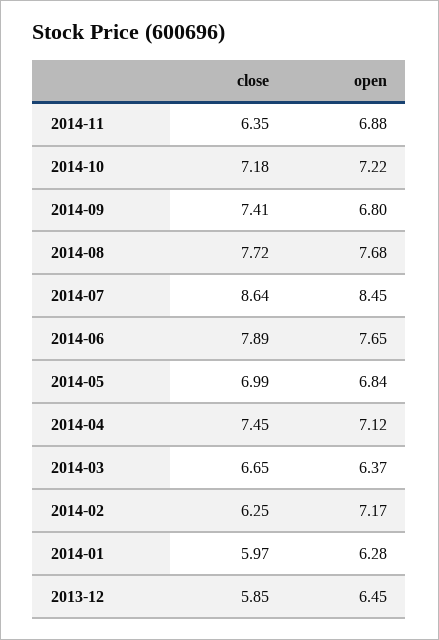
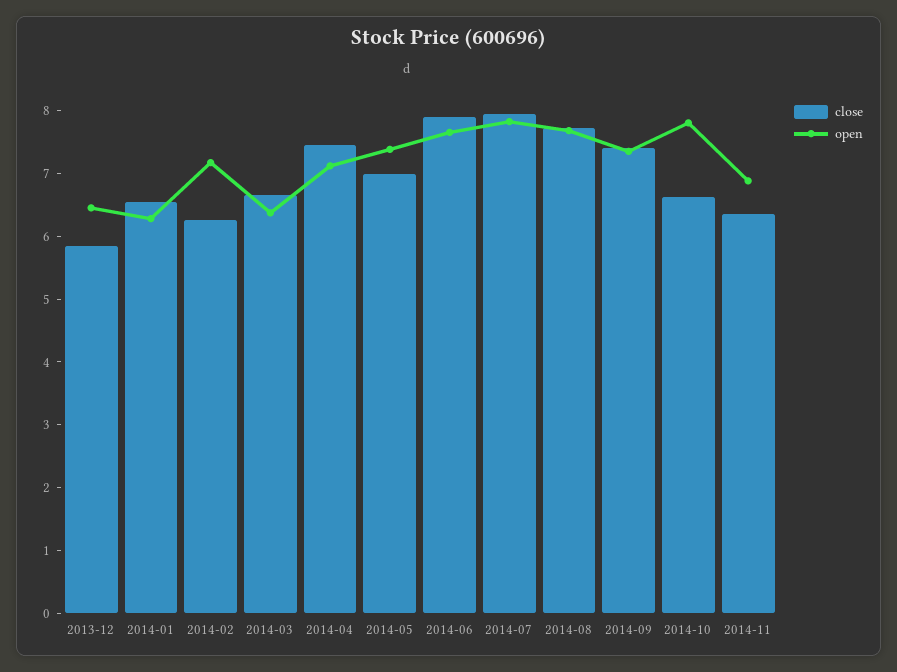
  {
    "close": {
      "2014-11": 6.35,
-     "2014-10": 7.18,
+     "2014-10": 6.6,
      "2014-09": 7.41,
      "2014-08": 7.72,
-     "2014-07": 8.64,
+     "2014-07": 8,
      "2014-06": 7.89,
      "2014-05": 6.99,
      "2014-04": 7.45,
      "2014-03": 6.65,
      "2014-02": 6.25,
-     "2014-01": 5.97,
+     "2014-01": 6.6,
      "2013-12": 5.85
    },
    "open": {
      "2014-11": 6.88,
-     "2014-10": 7.22,
+     "2014-10": 7.8,
-     "2014-09": 6.8,
+     "2014-09": 7.4,
      "2014-08": 7.68,
-     "2014-07": 8.45,
+     "2014-07": 7.8,
      "2014-06": 7.65,
-     "2014-05": 6.84,
+     "2014-05": 7.4,
      "2014-04": 7.12,
      "2014-03": 6.37,
      "2014-02": 7.17,
      "2014-01": 6.28,
      "2013-12": 6.45
    }
  }

